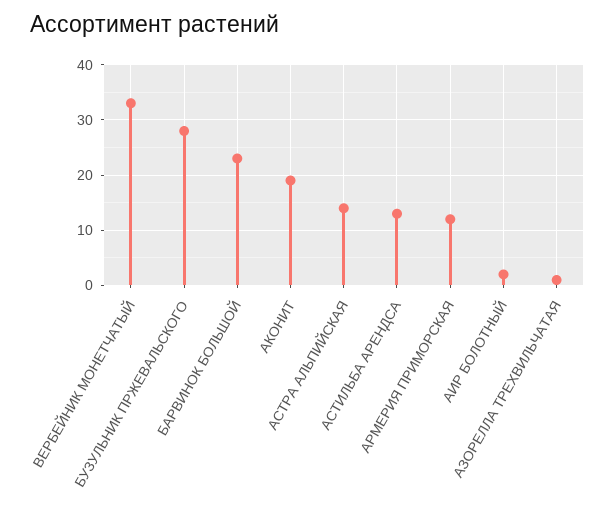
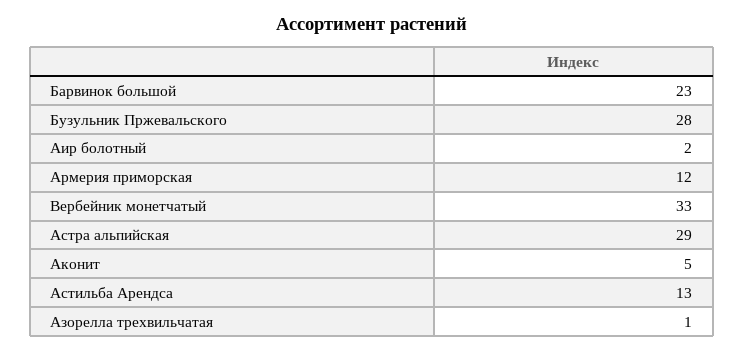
  {
    "ВЕРБЕЙНИК МОНЕТЧАТЫЙ": 33,
    "БУЗУЛЬНИК ПРЖЕВАЛЬСКОГО": 28,
    "БАРВИНОК БОЛЬШОЙ": 23,
-   "АКОНИТ": 20,
+   "АКОНИТ": 5,
-   "АСТРА АЛЬПИЙСКАЯ": 15,
+   "АСТРА АЛЬПИЙСКАЯ": 29,
    "АСТИЛЬБА АРЕНДСА": 13,
    "АРМЕРИЯ ПРИМОРСКАЯ": 12,
    "АИР БОЛОТНЫЙ": 2,
    "АЗОРЕЛЛА ТРЕХВИЛЬЧАТАЯ": 1
  }

